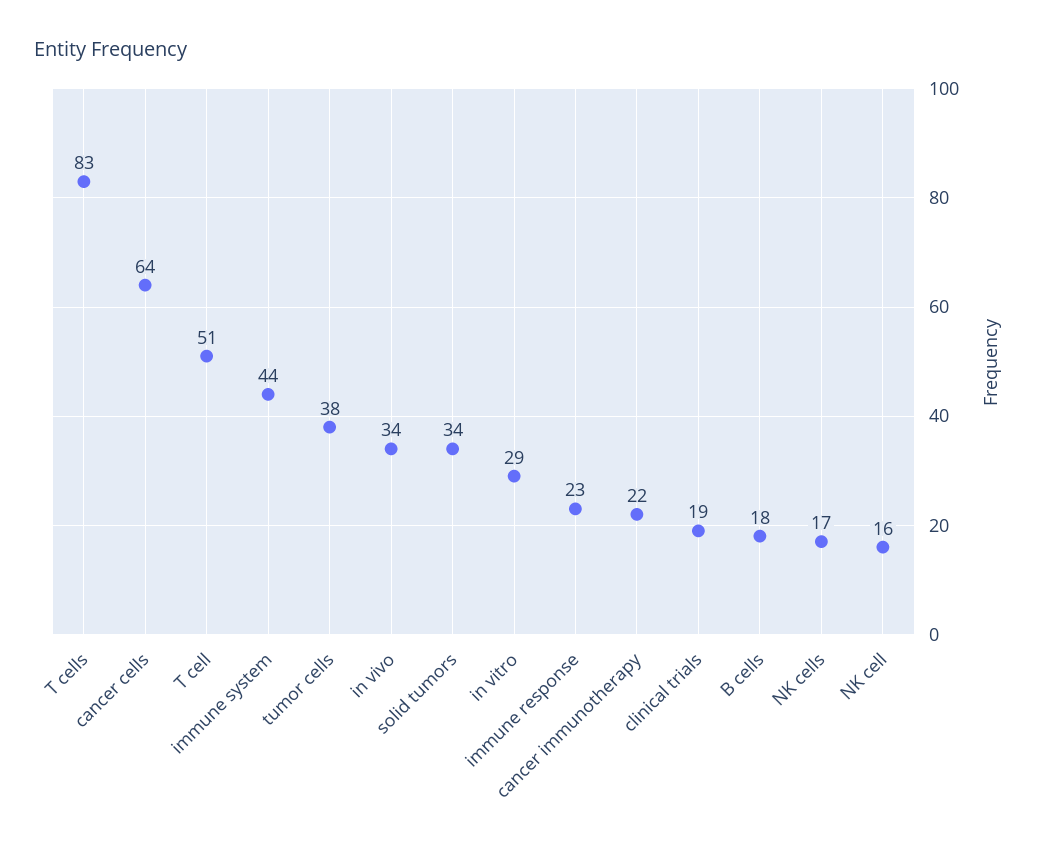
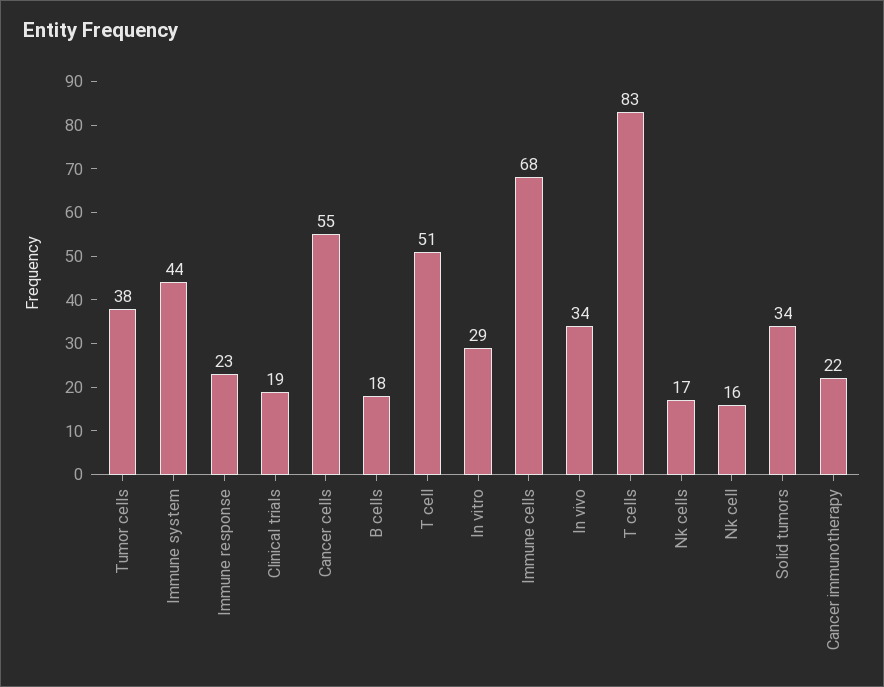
  {
    "T cells": 83,
-   "cancer cells": 64,
+   "cancer cells": 55,
    "T cell": 51,
    "immune system": 44,
    "tumor cells": 38,
    "in vivo": 34,
    "solid tumors": 34,
    "in vitro": 29,
    "immune response": 23,
    "cancer immunotherapy": 22,
    "clinical trials": 19,
    "B cells": 18,
    "NK cells": 17,
-   "NK cell": 16
+   "NK cell": 16,
+   "Immune cells": 68
  }

